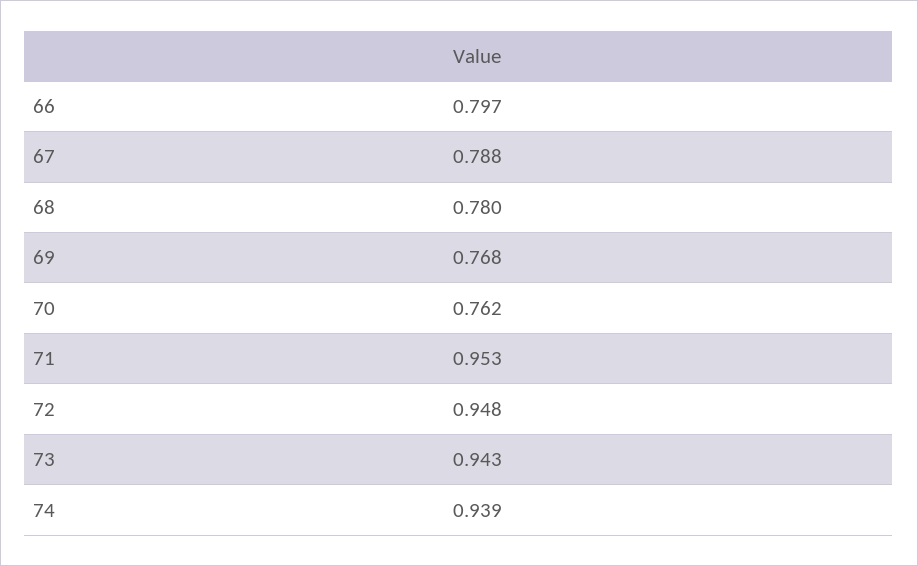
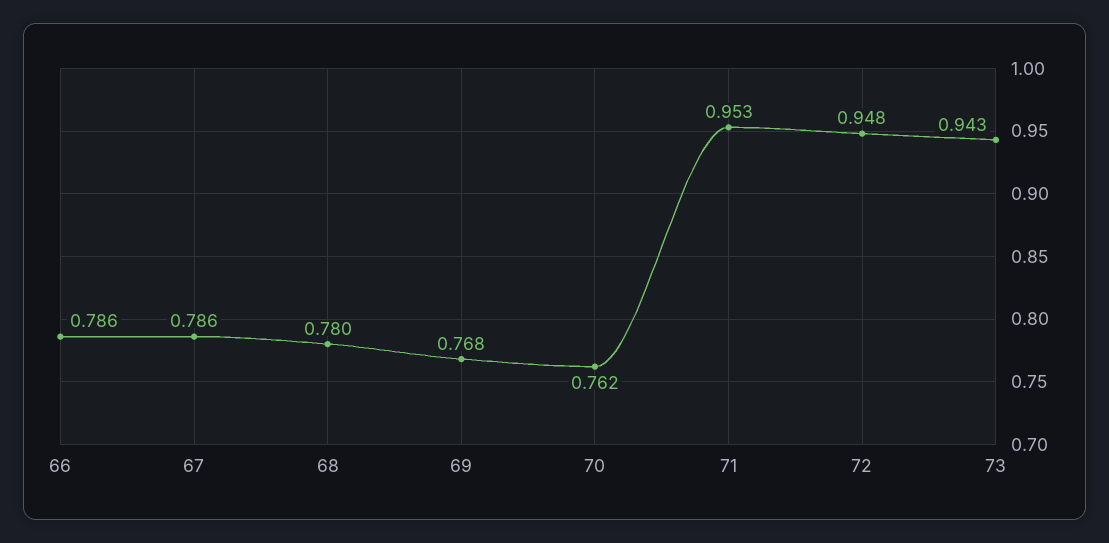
  {
-   "66": 0.797,
+   "66": 0.786,
-   "67": 0.788,
+   "67": 0.786,
    "68": 0.78,
    "69": 0.768,
    "70": 0.762,
    "71": 0.953,
    "72": 0.948,
-   "73": 0.943,
+   "73": 0.943
-   "74": 0.939
  }

